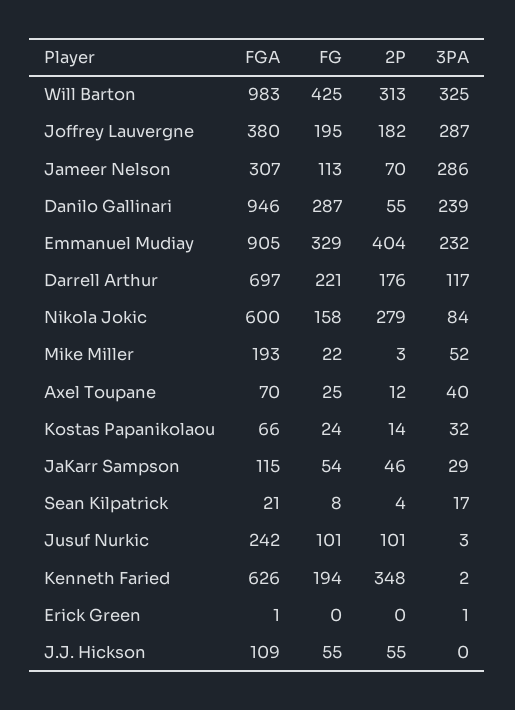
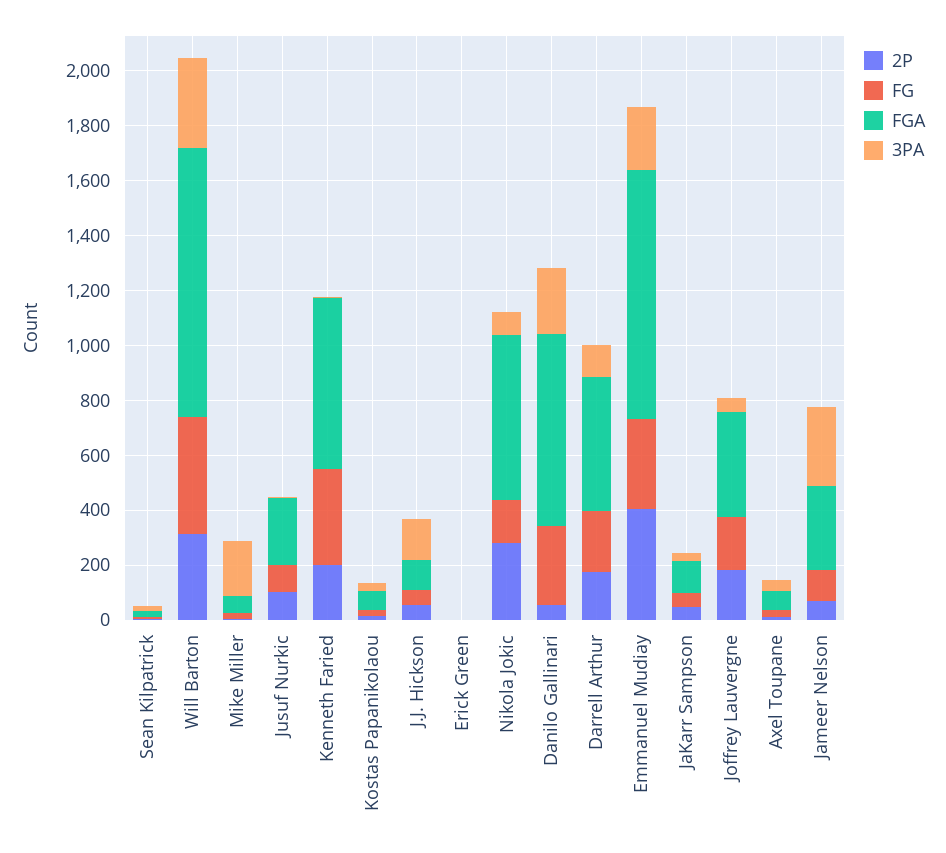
  {
    "FGA": {
      "Will Barton": 983,
      "Joffrey Lauvergne": 380,
      "Jameer Nelson": 307,
-     "Danilo Gallinari": 946,
+     "Danilo Gallinari": 700,
      "Emmanuel Mudiay": 905,
-     "Darrell Arthur": 697,
+     "Darrell Arthur": 500,
      "Nikola Jokic": 600,
-     "Mike Miller": 193,
+     "Mike Miller": 50,
      "Axel Toupane": 70,
      "Kostas Papanikolaou": 66,
      "JaKarr Sampson": 115,
      "Sean Kilpatrick": 21,
      "Jusuf Nurkic": 242,
      "Kenneth Faried": 626,
      "Erick Green": 1,
      "J.J. Hickson": 109
    },
    "FG": {
      "Will Barton": 425,
      "Joffrey Lauvergne": 195,
      "Jameer Nelson": 113,
      "Danilo Gallinari": 287,
      "Emmanuel Mudiay": 329,
      "Darrell Arthur": 221,
      "Nikola Jokic": 158,
      "Mike Miller": 22,
      "Axel Toupane": 25,
      "Kostas Papanikolaou": 24,
      "JaKarr Sampson": 54,
      "Sean Kilpatrick": 8,
      "Jusuf Nurkic": 101,
-     "Kenneth Faried": 194,
+     "Kenneth Faried": 350,
      "Erick Green": 0,
      "J.J. Hickson": 55
    },
    "2P": {
      "Will Barton": 313,
      "Joffrey Lauvergne": 182,
      "Jameer Nelson": 70,
      "Danilo Gallinari": 55,
      "Emmanuel Mudiay": 404,
      "Darrell Arthur": 176,
      "Nikola Jokic": 279,
      "Mike Miller": 3,
      "Axel Toupane": 12,
      "Kostas Papanikolaou": 14,
      "JaKarr Sampson": 46,
      "Sean Kilpatrick": 4,
      "Jusuf Nurkic": 101,
-     "Kenneth Faried": 348,
+     "Kenneth Faried": 200,
      "Erick Green": 0,
      "J.J. Hickson": 55
    },
    "3PA": {
      "Will Barton": 325,
-     "Joffrey Lauvergne": 287,
+     "Joffrey Lauvergne": 50,
      "Jameer Nelson": 286,
      "Danilo Gallinari": 239,
      "Emmanuel Mudiay": 232,
      "Darrell Arthur": 117,
      "Nikola Jokic": 84,
-     "Mike Miller": 52,
+     "Mike Miller": 200,
      "Axel Toupane": 40,
      "Kostas Papanikolaou": 32,
      "JaKarr Sampson": 29,
      "Sean Kilpatrick": 17,
      "Jusuf Nurkic": 3,
      "Kenneth Faried": 2,
      "Erick Green": 1,
-     "J.J. Hickson": 0
+     "J.J. Hickson": 150
    }
  }

